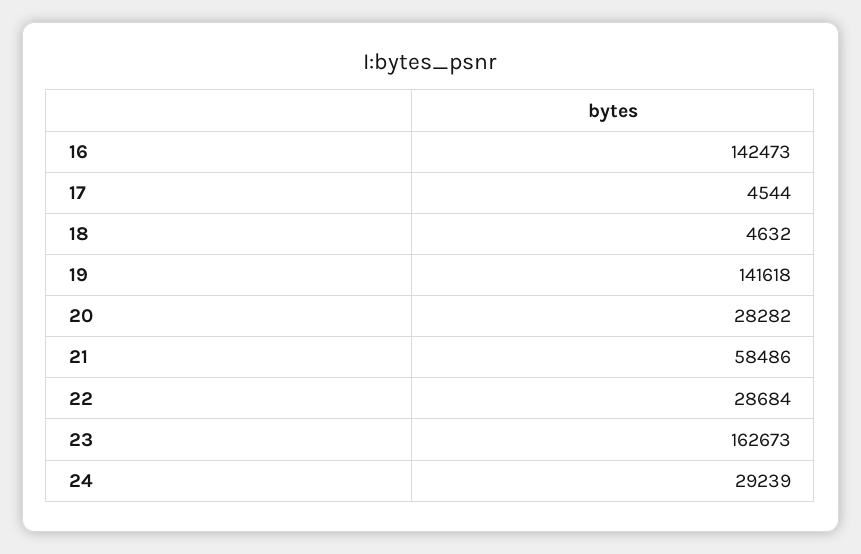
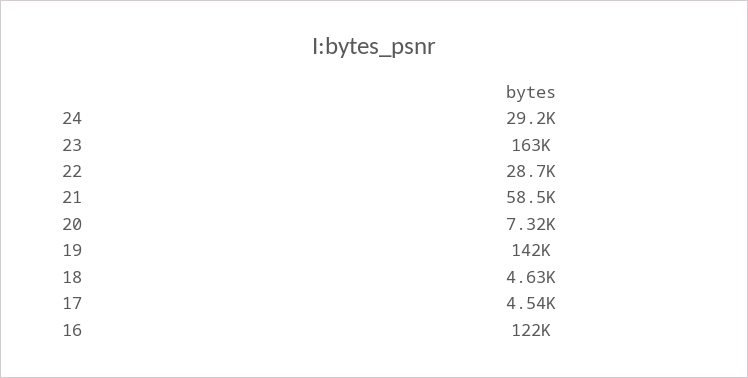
  {
-   "16": 142473,
+   "16": 122000,
    "17": 4544,
    "18": 4632,
    "19": 141618,
-   "20": 28282,
+   "20": 7320,
    "21": 58486,
    "22": 28684,
    "23": 162673,
    "24": 29239
  }

